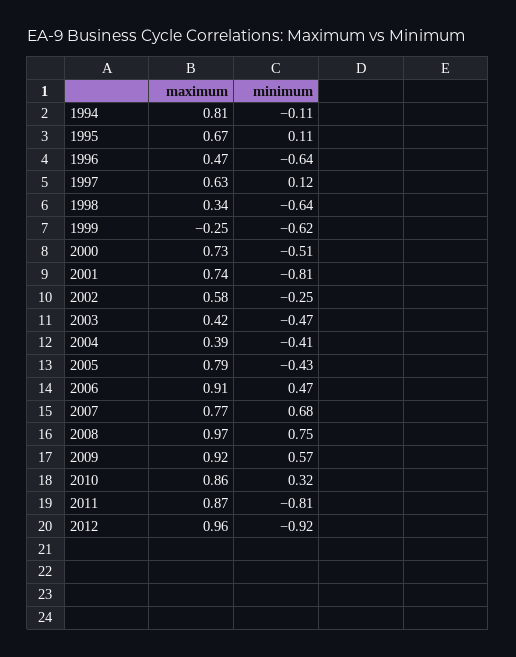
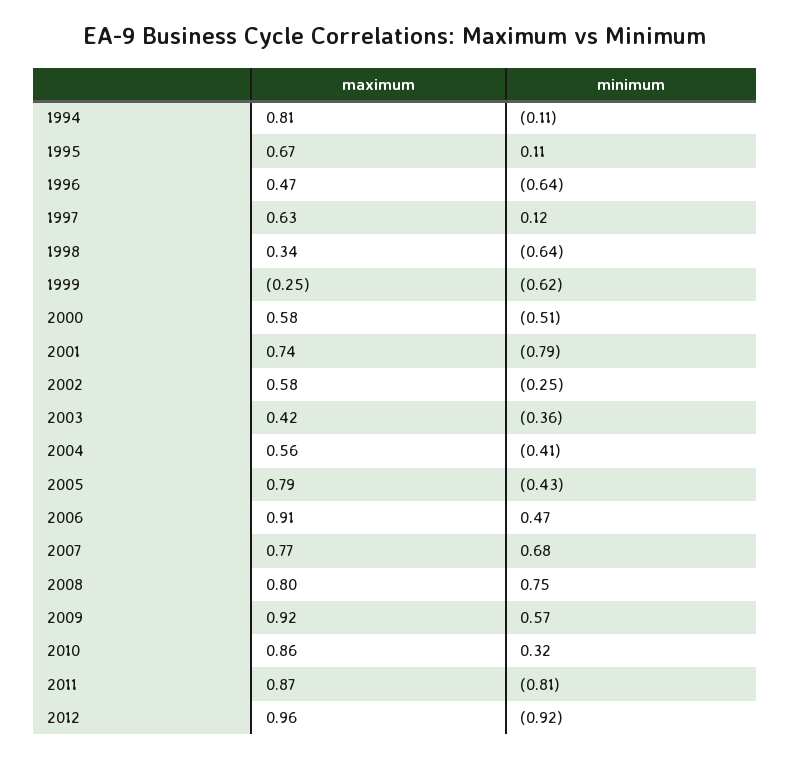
  {
    "maximum": {
      "1994": 0.81,
      "1995": 0.67,
      "1996": 0.47,
      "1997": 0.63,
      "1998": 0.34,
      "1999": -0.25,
-     "2000": 0.73,
+     "2000": 0.58,
      "2001": 0.74,
      "2002": 0.58,
      "2003": 0.42,
-     "2004": 0.39,
+     "2004": 0.56,
      "2005": 0.79,
      "2006": 0.91,
      "2007": 0.77,
-     "2008": 0.97,
+     "2008": 0.8,
      "2009": 0.92,
      "2010": 0.86,
      "2011": 0.87,
      "2012": 0.96
    },
    "minimum": {
      "1994": -0.11,
      "1995": 0.11,
      "1996": -0.64,
      "1997": 0.12,
      "1998": -0.64,
      "1999": -0.62,
      "2000": -0.51,
-     "2001": -0.81,
+     "2001": -0.79,
      "2002": -0.25,
-     "2003": -0.47,
+     "2003": -0.36,
      "2004": -0.41,
      "2005": -0.43,
      "2006": 0.47,
      "2007": 0.68,
      "2008": 0.75,
      "2009": 0.57,
      "2010": 0.32,
      "2011": -0.81,
      "2012": -0.92
    }
  }

